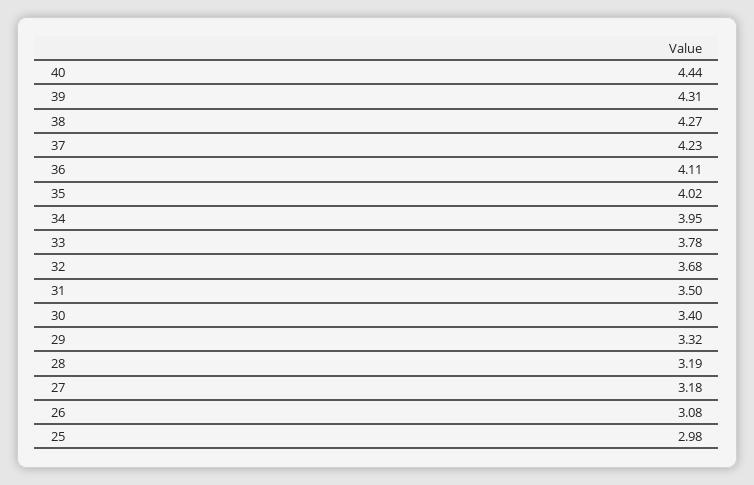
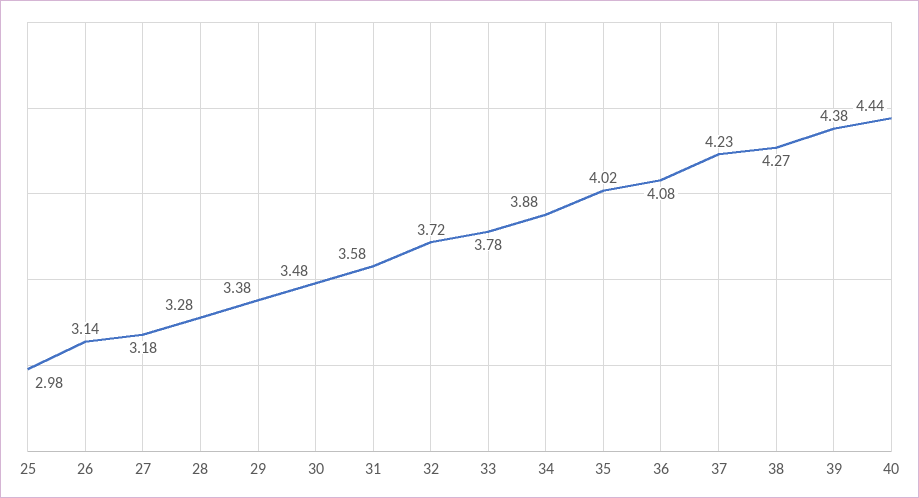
  {
    "40": 4.44,
-   "39": 4.31,
+   "39": 4.38,
    "38": 4.27,
    "37": 4.23,
-   "36": 4.11,
+   "36": 4.08,
    "35": 4.02,
-   "34": 3.95,
+   "34": 3.88,
    "33": 3.78,
-   "32": 3.68,
+   "32": 3.72,
-   "31": 3.5,
+   "31": 3.58,
-   "30": 3.4,
+   "30": 3.48,
-   "29": 3.32,
+   "29": 3.38,
-   "28": 3.19,
+   "28": 3.28,
    "27": 3.18,
-   "26": 3.08,
+   "26": 3.14,
    "25": 2.98
  }

